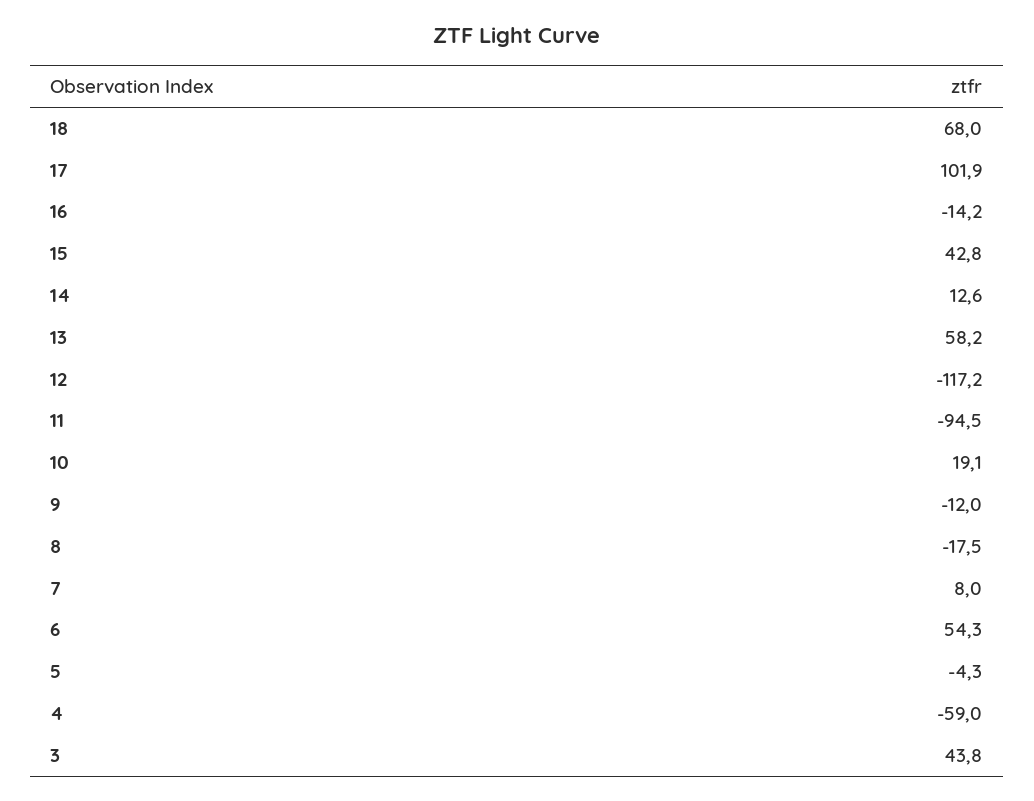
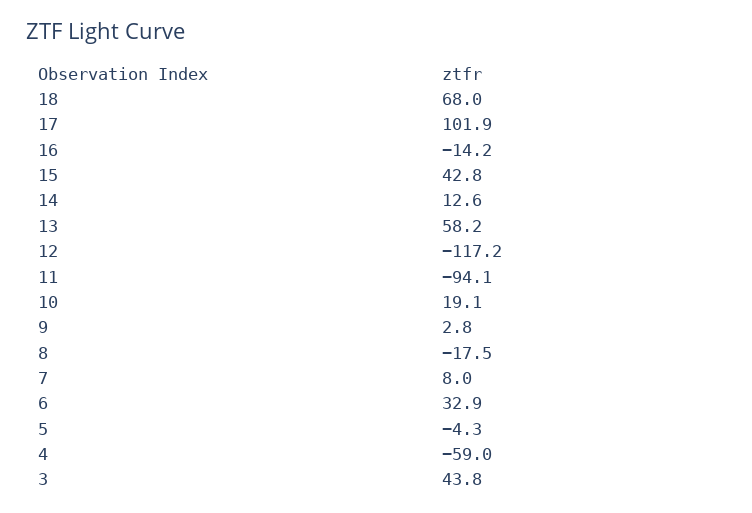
  {
    "18": 68,
    "17": 101.9,
    "16": -14.2,
    "15": 42.8,
    "14": 12.6,
    "13": 58.2,
    "12": -117.2,
-   "11": -94.5,
+   "11": -94.1,
    "10": 19.1,
-   "9": -12,
+   "9": 2.8,
    "8": -17.5,
    "7": 8,
-   "6": 54.3,
+   "6": 32.9,
    "5": -4.3,
    "4": -59,
    "3": 43.8
  }

